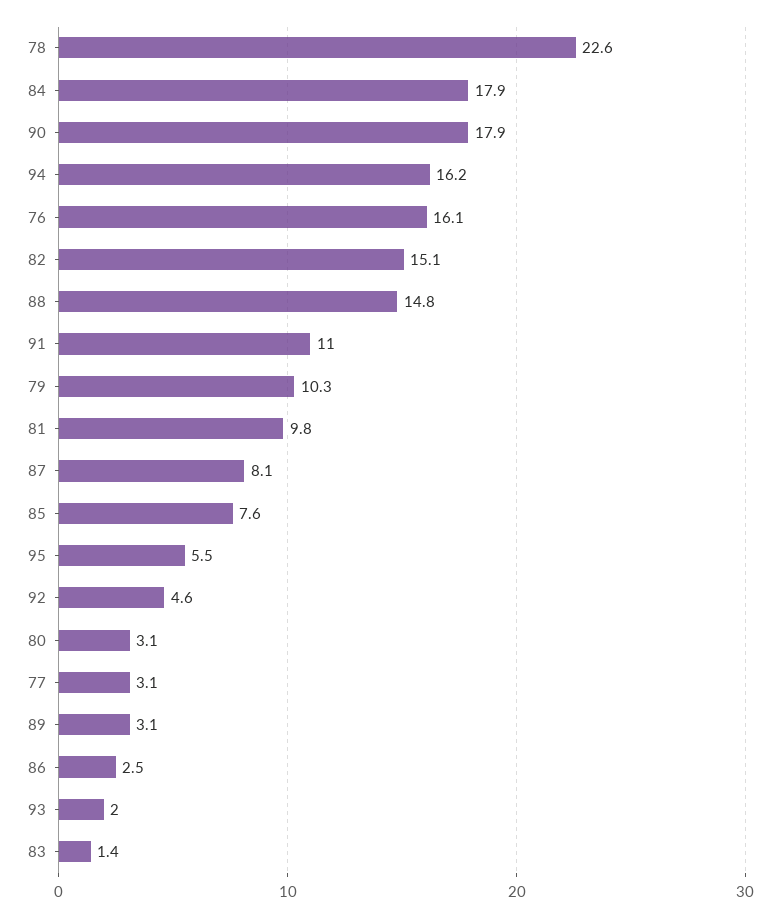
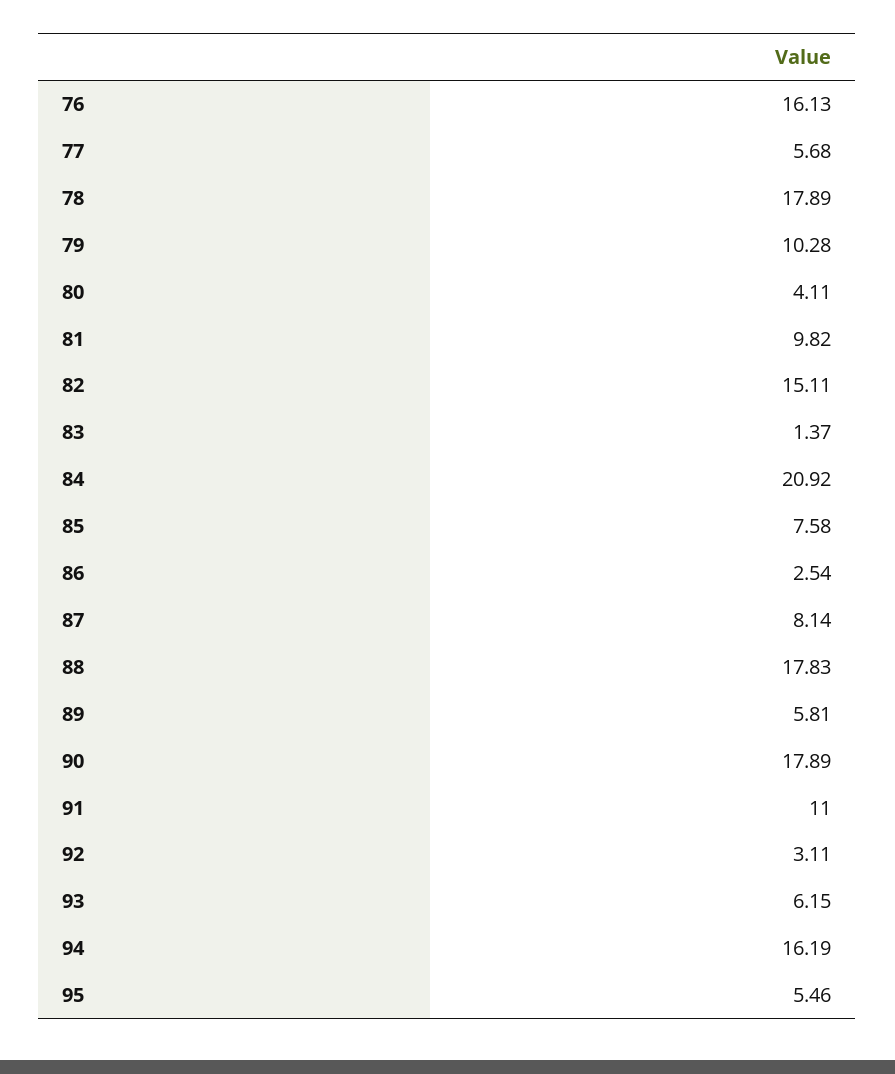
  {
-   "78": 22.6,
+   "78": 17.89,
-   "84": 17.9,
+   "84": 20.92,
    "90": 17.89,
    "94": 16.19,
    "76": 16.13,
    "82": 15.11,
-   "88": 14.8,
+   "88": 17.83,
    "91": 11,
    "79": 10.28,
    "81": 9.82,
    "87": 8.14,
    "85": 7.58,
    "95": 5.46,
-   "92": 4.6,
+   "92": 3.11,
-   "80": 3.1,
+   "80": 4.11,
-   "77": 3.1,
+   "77": 5.68,
-   "89": 3.1,
+   "89": 5.81,
    "86": 2.54,
-   "93": 2,
+   "93": 6.15,
    "83": 1.37
  }

